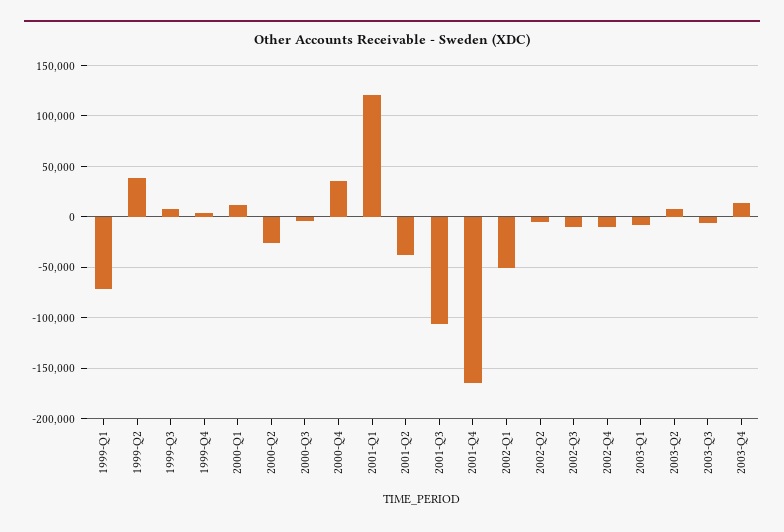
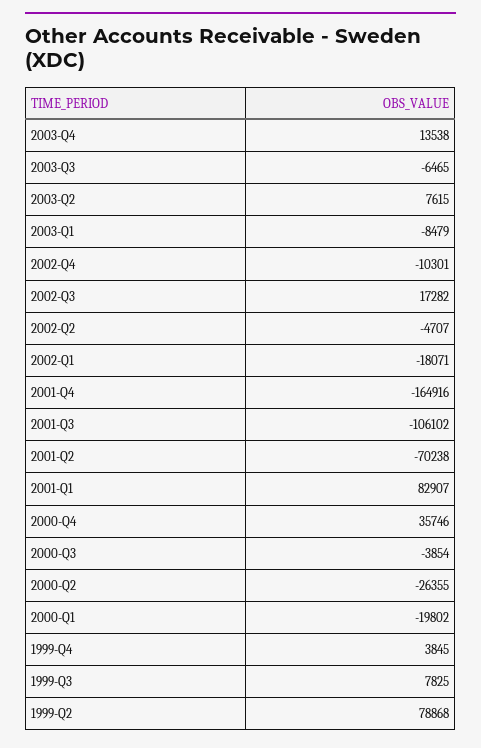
  {
-   "1999-Q1": -70000,
-   "1999-Q2": 40000,
+   "1999-Q2": 78868,
    "1999-Q3": 7825,
    "1999-Q4": 3845,
-   "2000-Q1": 10000,
+   "2000-Q1": -19802,
    "2000-Q2": -26355,
    "2000-Q3": -3854,
    "2000-Q4": 35746,
-   "2001-Q1": 120000,
+   "2001-Q1": 82907,
-   "2001-Q2": -40000,
+   "2001-Q2": -70238,
    "2001-Q3": -106102,
    "2001-Q4": -164916,
-   "2002-Q1": -50000,
+   "2002-Q1": -18071,
    "2002-Q2": -4707,
-   "2002-Q3": -10000,
+   "2002-Q3": 17282,
    "2002-Q4": -10301,
    "2003-Q1": -8479,
    "2003-Q2": 7615,
    "2003-Q3": -6465,
    "2003-Q4": 13538
  }

